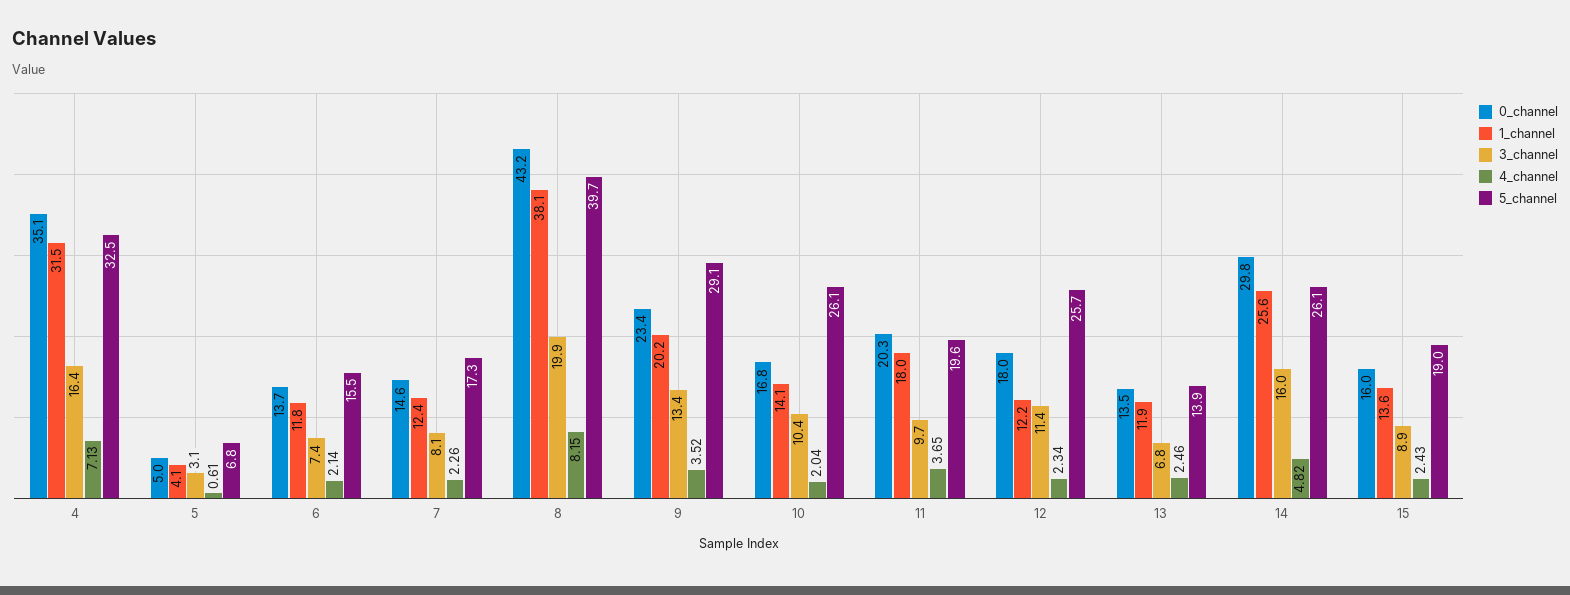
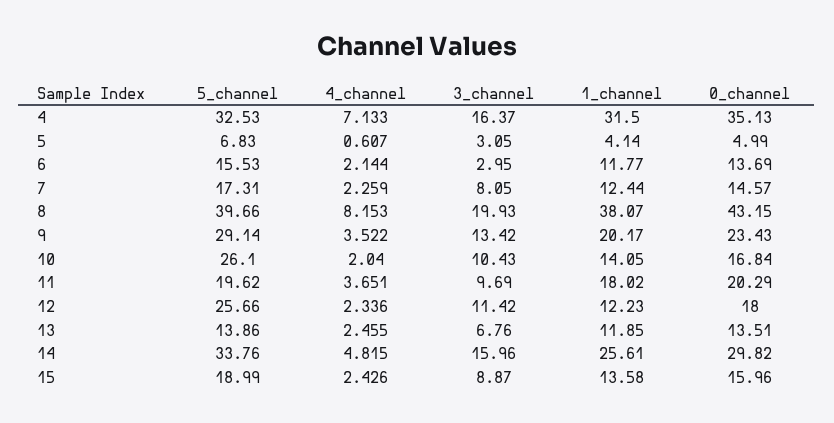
  {
    "0_channel": {
      "4": 35.13,
      "5": 4.99,
      "6": 13.69,
      "7": 14.57,
      "8": 43.15,
      "9": 23.43,
      "10": 16.84,
      "11": 20.29,
      "12": 18,
      "13": 13.51,
      "14": 29.82,
      "15": 15.96
    },
    "1_channel": {
      "4": 31.5,
      "5": 4.14,
      "6": 11.77,
      "7": 12.44,
      "8": 38.07,
      "9": 20.17,
      "10": 14.05,
      "11": 18.02,
      "12": 12.23,
      "13": 11.85,
      "14": 25.61,
      "15": 13.58
    },
    "3_channel": {
      "4": 16.37,
      "5": 3.05,
-     "6": 7.4,
+     "6": 2.95,
      "7": 8.05,
      "8": 19.93,
      "9": 13.42,
      "10": 10.43,
      "11": 9.69,
      "12": 11.42,
      "13": 6.76,
      "14": 15.96,
      "15": 8.87
    },
    "4_channel": {
      "4": 7.133,
      "5": 0.607,
      "6": 2.144,
      "7": 2.259,
      "8": 8.153,
      "9": 3.522,
      "10": 2.04,
      "11": 3.651,
      "12": 2.336,
      "13": 2.455,
      "14": 4.815,
      "15": 2.426
    },
    "5_channel": {
      "4": 32.53,
      "5": 6.83,
      "6": 15.53,
      "7": 17.31,
      "8": 39.66,
      "9": 29.14,
      "10": 26.1,
      "11": 19.62,
      "12": 25.66,
      "13": 13.86,
-     "14": 26.1,
+     "14": 33.76,
      "15": 18.99
    }
  }

